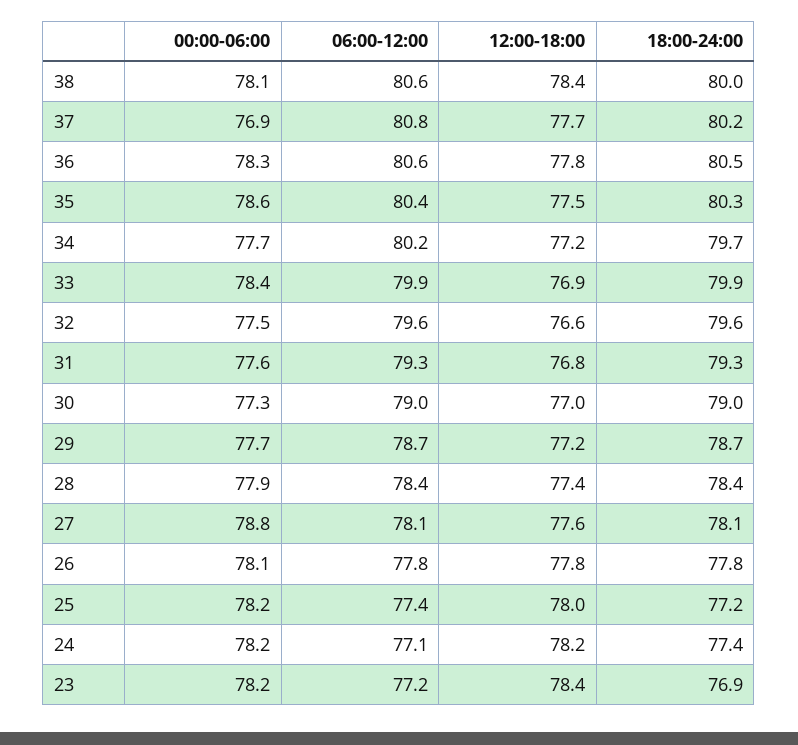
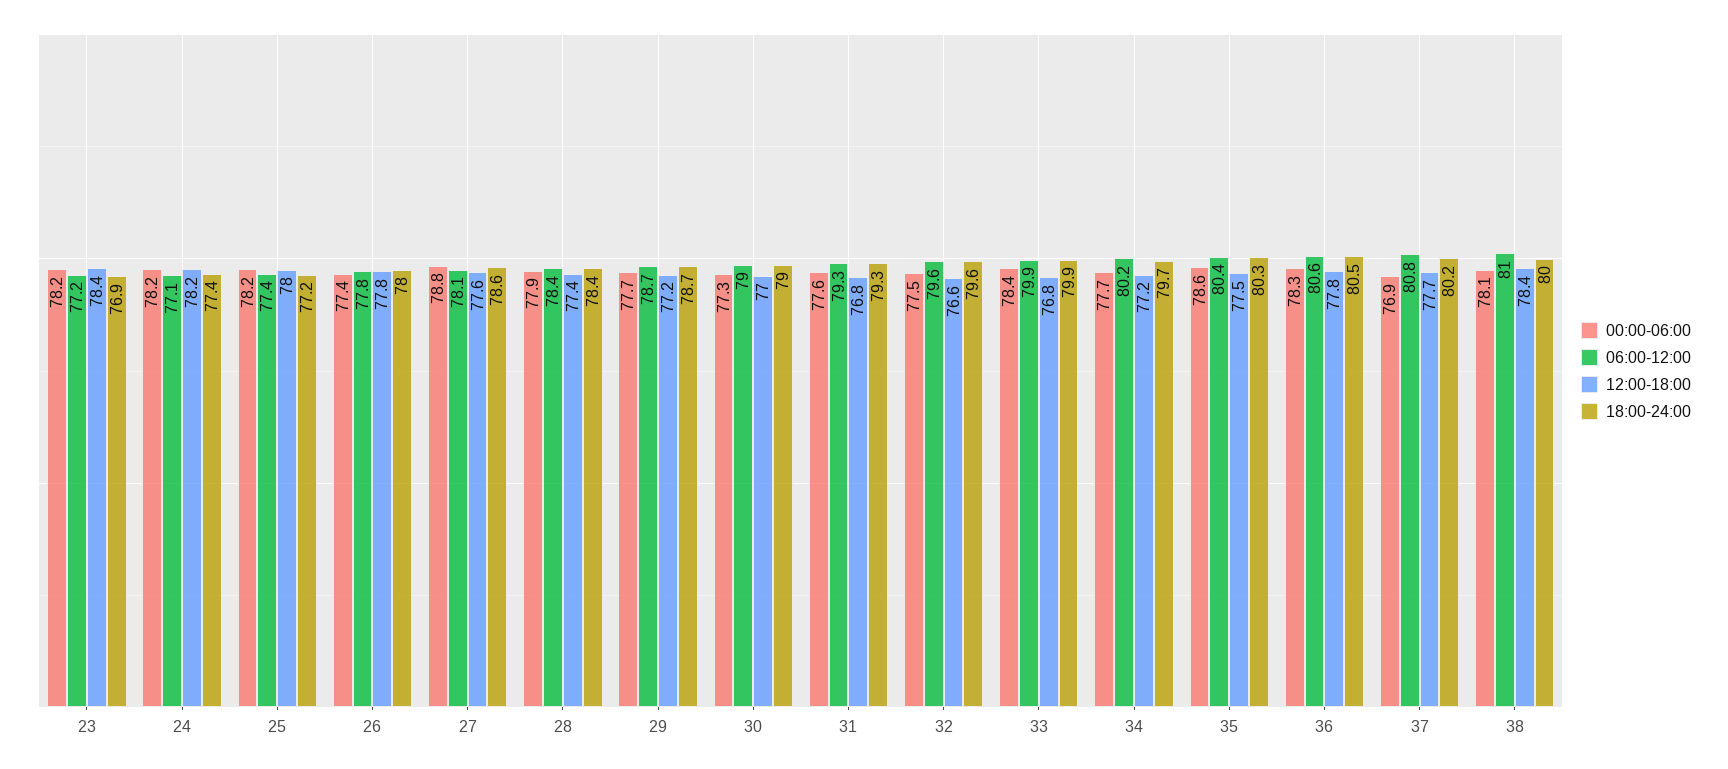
  {
    "00:00-06:00": {
      "38": 78.1,
      "37": 76.9,
      "36": 78.3,
      "35": 78.6,
      "34": 77.7,
      "33": 78.4,
      "32": 77.5,
      "31": 77.6,
      "30": 77.3,
      "29": 77.7,
      "28": 77.9,
      "27": 78.8,
-     "26": 78.1,
+     "26": 77.4,
      "25": 78.2,
      "24": 78.2,
      "23": 78.2
    },
    "06:00-12:00": {
-     "38": 80.6,
+     "38": 81,
      "37": 80.8,
      "36": 80.6,
      "35": 80.4,
      "34": 80.2,
      "33": 79.9,
      "32": 79.6,
      "31": 79.3,
      "30": 79,
      "29": 78.7,
      "28": 78.4,
      "27": 78.1,
      "26": 77.8,
      "25": 77.4,
      "24": 77.1,
      "23": 77.2
    },
    "12:00-18:00": {
      "38": 78.4,
      "37": 77.7,
      "36": 77.8,
      "35": 77.5,
      "34": 77.2,
-     "33": 76.9,
+     "33": 76.8,
      "32": 76.6,
      "31": 76.8,
      "30": 77,
      "29": 77.2,
      "28": 77.4,
      "27": 77.6,
      "26": 77.8,
      "25": 78,
      "24": 78.2,
      "23": 78.4
    },
    "18:00-24:00": {
      "38": 80,
      "37": 80.2,
      "36": 80.5,
      "35": 80.3,
      "34": 79.7,
      "33": 79.9,
      "32": 79.6,
      "31": 79.3,
      "30": 79,
      "29": 78.7,
      "28": 78.4,
-     "27": 78.1,
+     "27": 78.6,
-     "26": 77.8,
+     "26": 78,
      "25": 77.2,
      "24": 77.4,
      "23": 76.9
    }
  }

